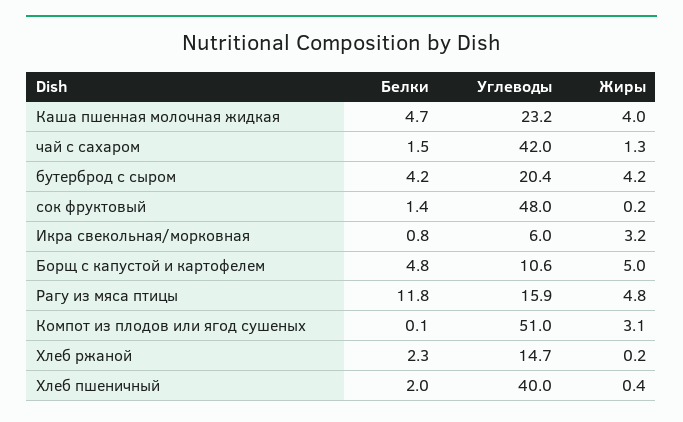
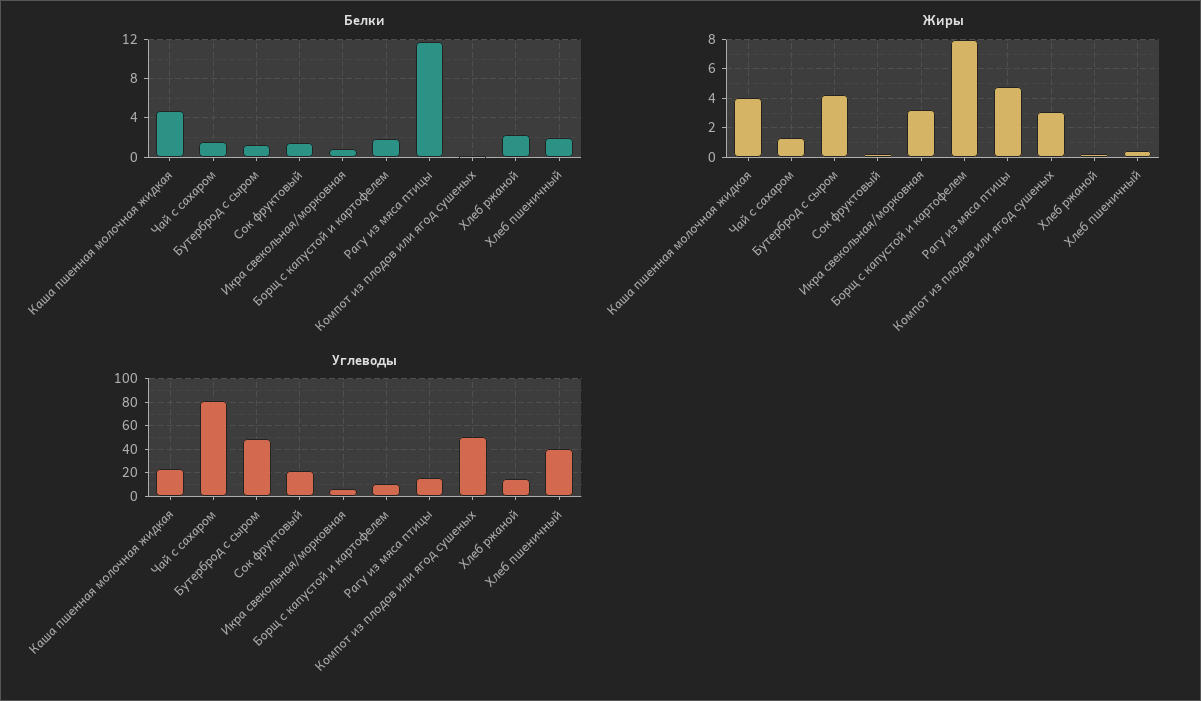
  {
    "Белки": {
      "Каша пшенная молочная жидкая": 4.7,
      "чай с сахаром": 1.5,
-     "бутерброд с сыром": 4.2,
+     "бутерброд с сыром": 1,
      "сок фруктовый": 1.4,
      "Икра свекольная/морковная": 0.8,
-     "Борщ с капустой и картофелем": 4.8,
+     "Борщ с капустой и картофелем": 2,
      "Рагу из мяса птицы": 11.8,
      "Компот из плодов или ягод сушеных": 0.1,
      "Хлеб ржаной": 2.3,
      "Хлеб пшеничный": 2
    },
    "Углеводы": {
      "Каша пшенная молочная жидкая": 23.2,
-     "чай с сахаром": 42,
+     "чай с сахаром": 80,
-     "бутерброд с сыром": 20.4,
+     "бутерброд с сыром": 50,
-     "сок фруктовый": 48,
+     "сок фруктовый": 20,
      "Икра свекольная/морковная": 6,
      "Борщ с капустой и картофелем": 10.6,
      "Рагу из мяса птицы": 15.9,
      "Компот из плодов или ягод сушеных": 51,
      "Хлеб ржаной": 14.7,
      "Хлеб пшеничный": 40
    },
    "Жиры": {
      "Каша пшенная молочная жидкая": 4,
      "чай с сахаром": 1.3,
      "бутерброд с сыром": 4.2,
      "сок фруктовый": 0.2,
      "Икра свекольная/морковная": 3.2,
-     "Борщ с капустой и картофелем": 5,
+     "Борщ с капустой и картофелем": 8,
      "Рагу из мяса птицы": 4.8,
      "Компот из плодов или ягод сушеных": 3.1,
      "Хлеб ржаной": 0.2,
      "Хлеб пшеничный": 0.4
    }
  }

